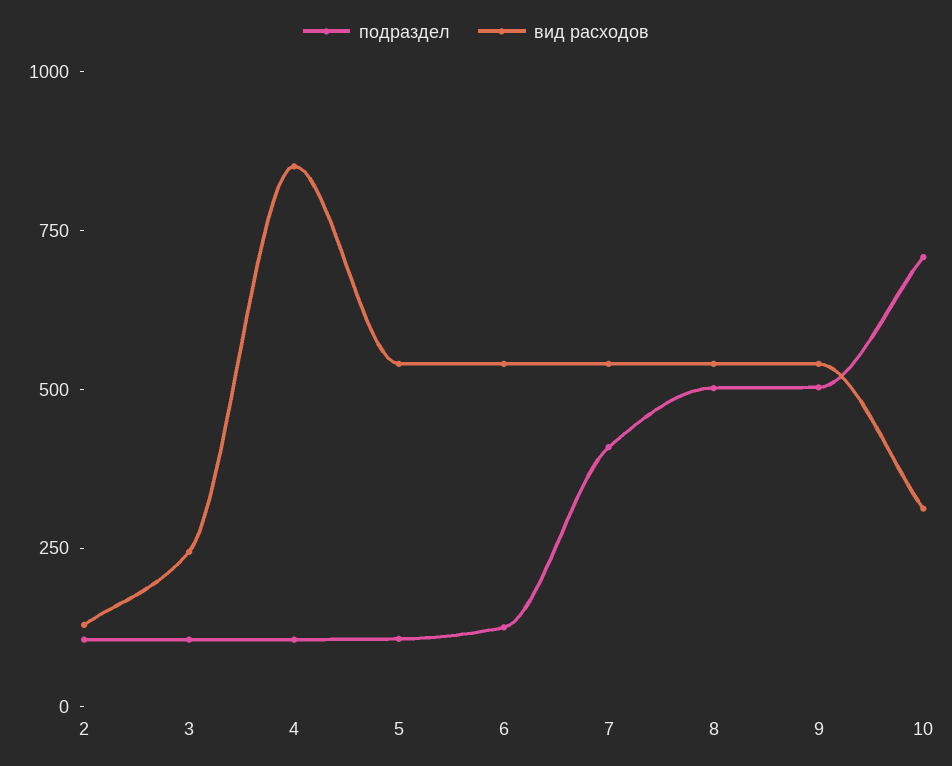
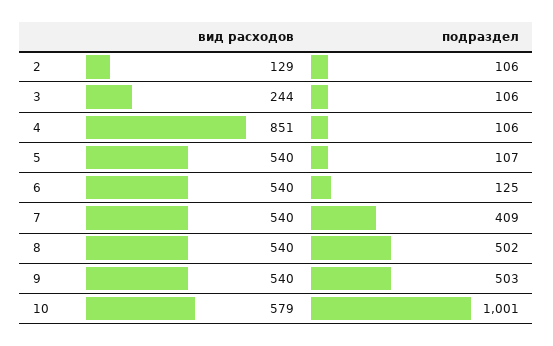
  {
    "подраздел": {
      "2": 106,
      "3": 106,
      "4": 106,
      "5": 107,
      "6": 125,
      "7": 409,
      "8": 502,
      "9": 503,
-     "10": 700
+     "10": 1001
    },
    "вид расходов": {
      "2": 129,
      "3": 244,
      "4": 851,
      "5": 540,
      "6": 540,
      "7": 540,
      "8": 540,
      "9": 540,
-     "10": 300
+     "10": 579
    }
  }

